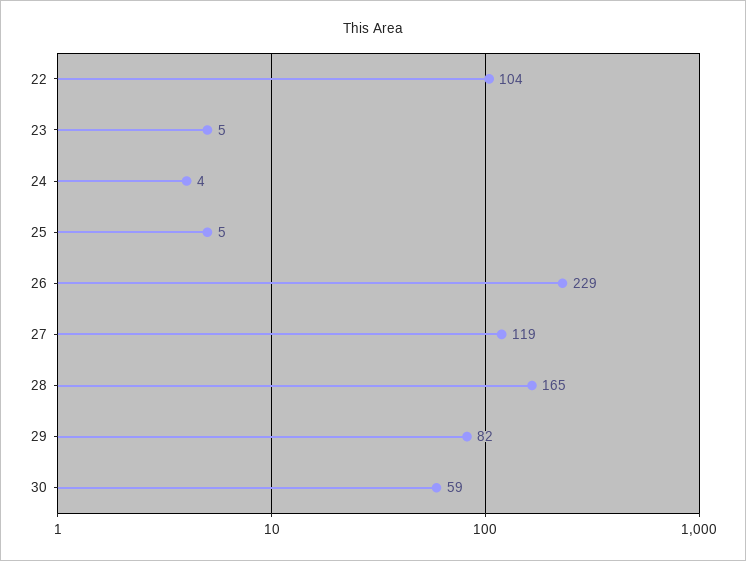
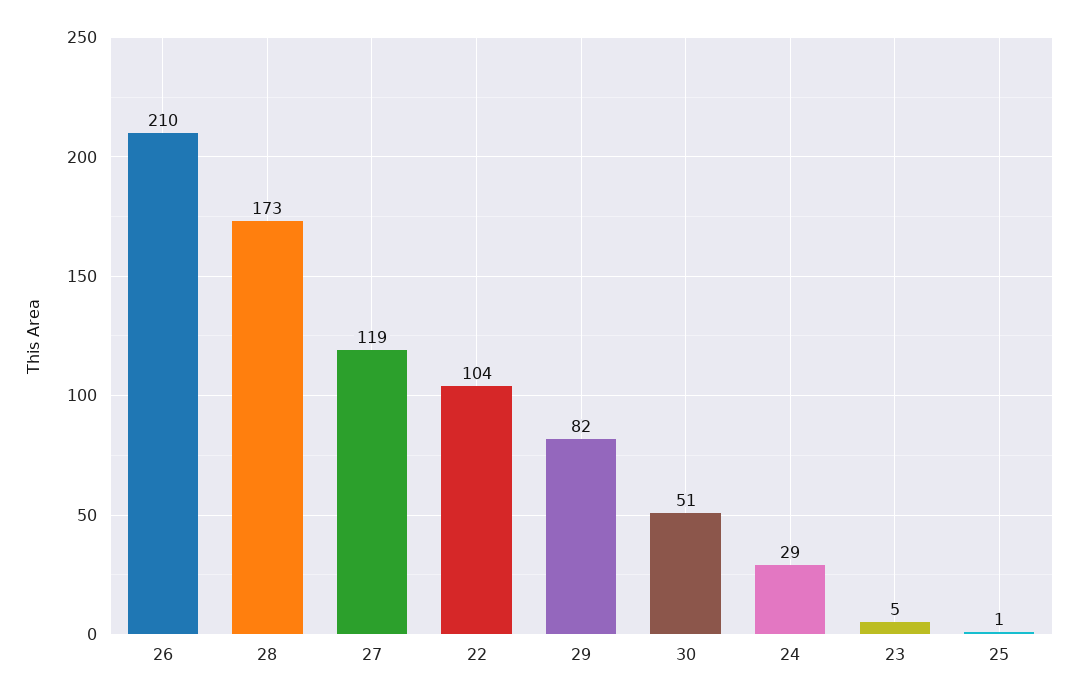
  {
    "22": 104,
    "23": 5,
-   "24": 4,
+   "24": 29,
-   "25": 5,
+   "25": 1,
-   "26": 229,
+   "26": 210,
    "27": 119,
-   "28": 165,
+   "28": 173,
    "29": 82,
-   "30": 59
+   "30": 51
  }

